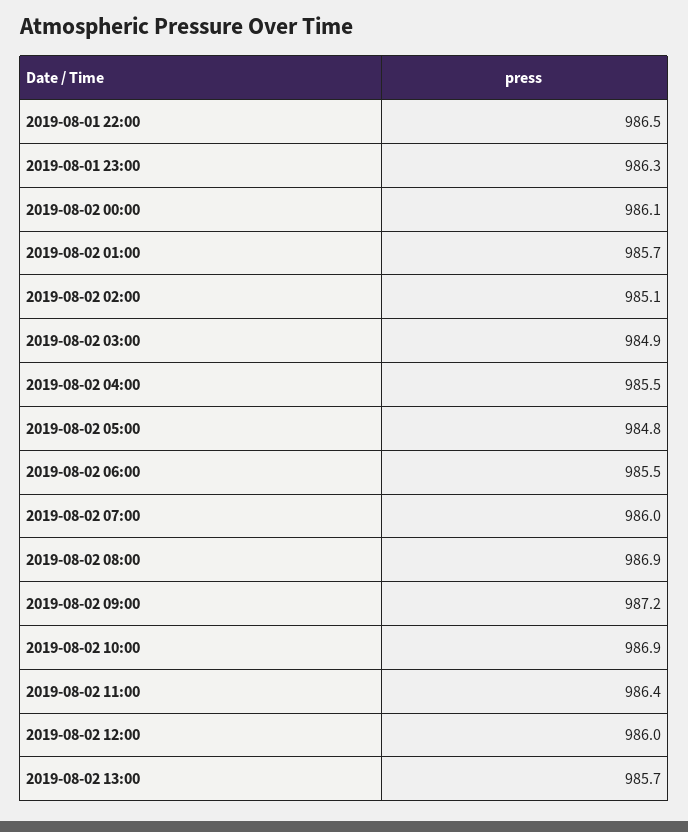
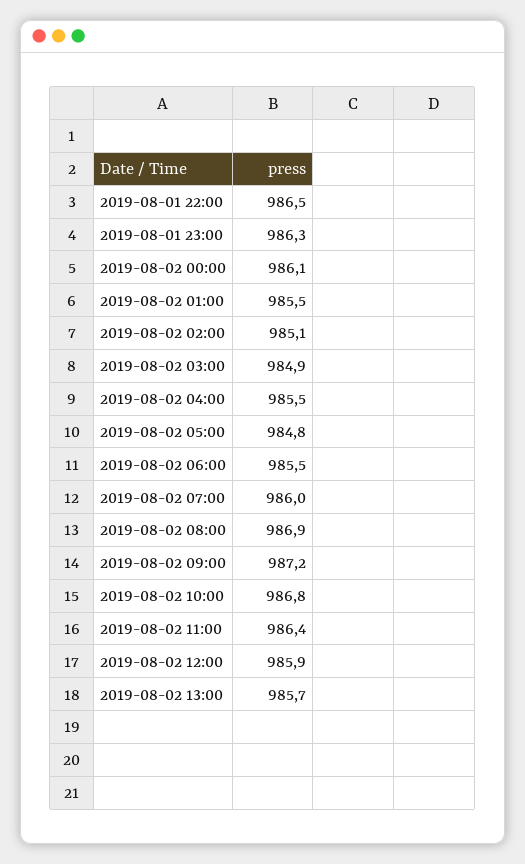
  {
    "2019-08-01 22:00": 986.5,
    "2019-08-01 23:00": 986.3,
    "2019-08-02 00:00": 986.1,
-   "2019-08-02 01:00": 985.7,
+   "2019-08-02 01:00": 985.5,
    "2019-08-02 02:00": 985.1,
    "2019-08-02 03:00": 984.9,
    "2019-08-02 04:00": 985.5,
    "2019-08-02 05:00": 984.8,
    "2019-08-02 06:00": 985.5,
    "2019-08-02 07:00": 986,
    "2019-08-02 08:00": 986.9,
    "2019-08-02 09:00": 987.2,
-   "2019-08-02 10:00": 986.9,
+   "2019-08-02 10:00": 986.8,
    "2019-08-02 11:00": 986.4,
-   "2019-08-02 12:00": 986,
+   "2019-08-02 12:00": 985.9,
    "2019-08-02 13:00": 985.7
  }

